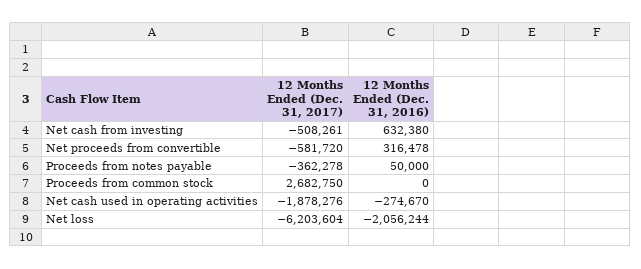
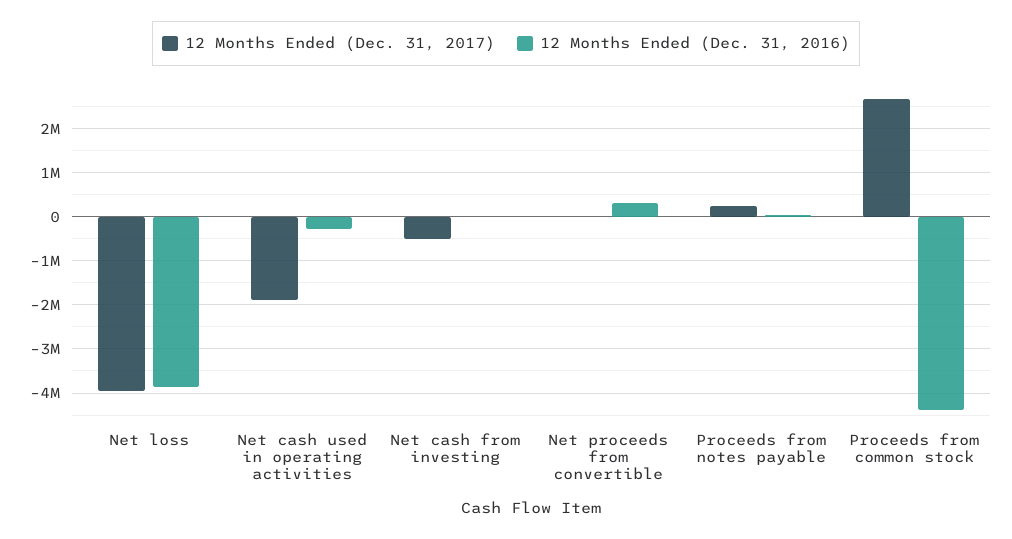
  {
    "12 Months Ended (Dec. 31, 2017)": {
      "Net cash from investing": -508261,
-     "Net proceeds from convertible": -581720,
+     "Net proceeds from convertible": 0,
-     "Proceeds from notes payable": -362278,
+     "Proceeds from notes payable": 200000,
      "Proceeds from common stock": 2682750,
      "Net cash used in operating activities": -1878276,
-     "Net loss": -6203604
+     "Net loss": -4000000
    },
    "12 Months Ended (Dec. 31, 2016)": {
-     "Net cash from investing": 632380,
+     "Net cash from investing": 0,
      "Net proceeds from convertible": 316478,
      "Proceeds from notes payable": 50000,
-     "Proceeds from common stock": 0,
+     "Proceeds from common stock": -4400000,
      "Net cash used in operating activities": -274670,
-     "Net loss": -2056244
+     "Net loss": -3800000
    }
  }

